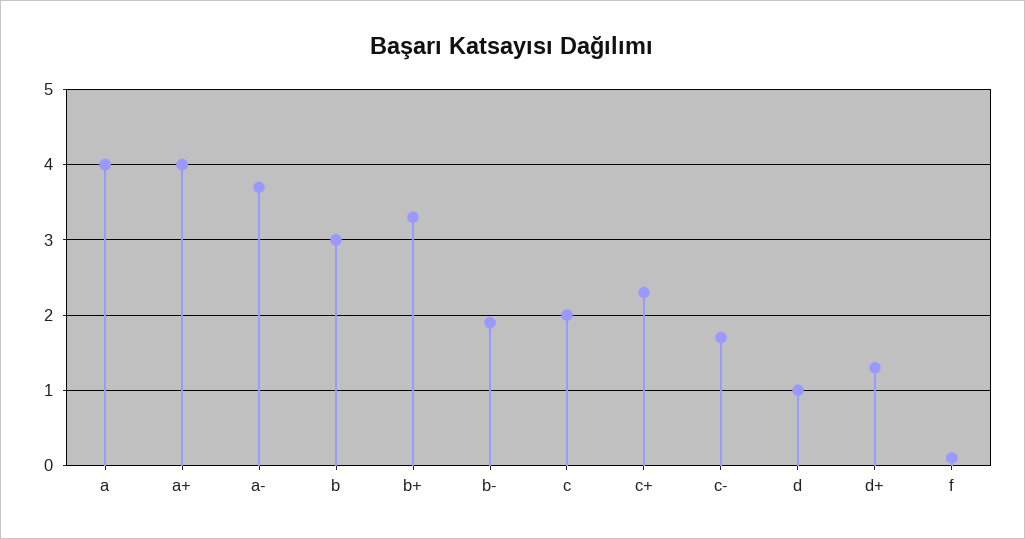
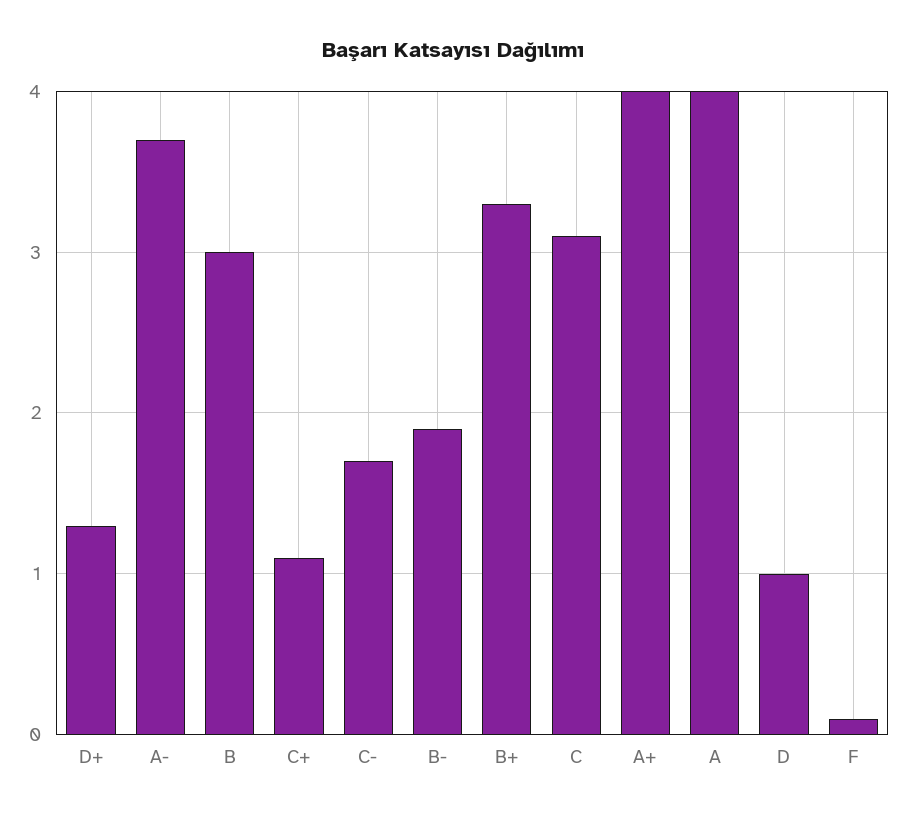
  {
    "a": 4,
    "a+": 4,
    "a-": 3.7,
    "b": 3,
    "b+": 3.3,
    "b-": 1.9,
-   "c": 2,
+   "c": 3.1,
-   "c+": 2.3,
+   "c+": 1.1,
    "c-": 1.7,
    "d": 1,
    "d+": 1.3,
    "f": 0.1
  }

